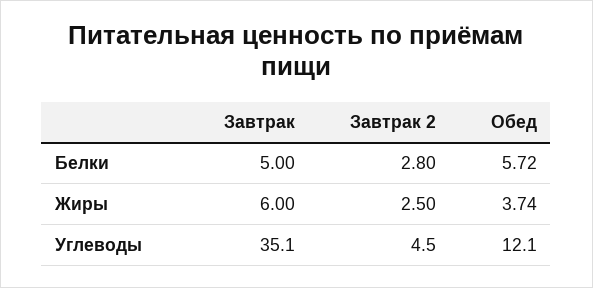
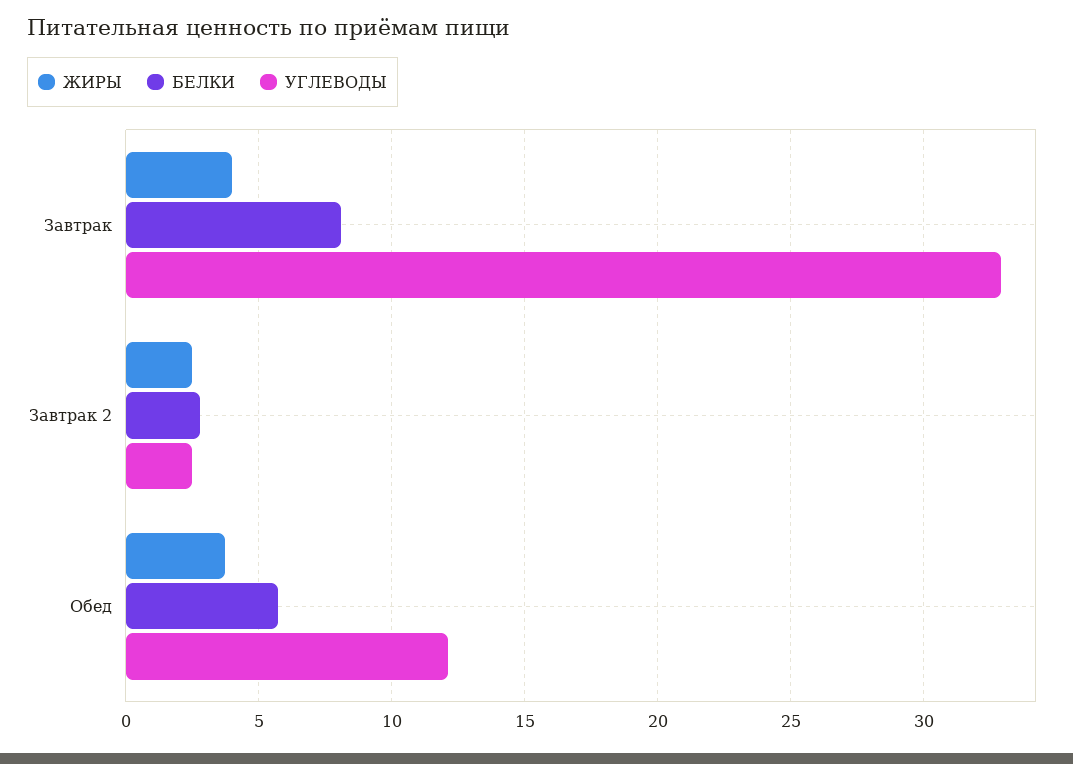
  {
    "Белки": {
-     "Завтрак": 5,
+     "Завтрак": 8,
      "Завтрак 2": 2.8,
      "Обед": 5.72
    },
    "Жиры": {
-     "Завтрак": 6,
+     "Завтрак": 4,
      "Завтрак 2": 2.5,
      "Обед": 3.74
    },
    "Углеводы": {
-     "Завтрак": 35.1,
+     "Завтрак": 33,
-     "Завтрак 2": 4.5,
+     "Завтрак 2": 2.5,
      "Обед": 12.1
    }
  }

